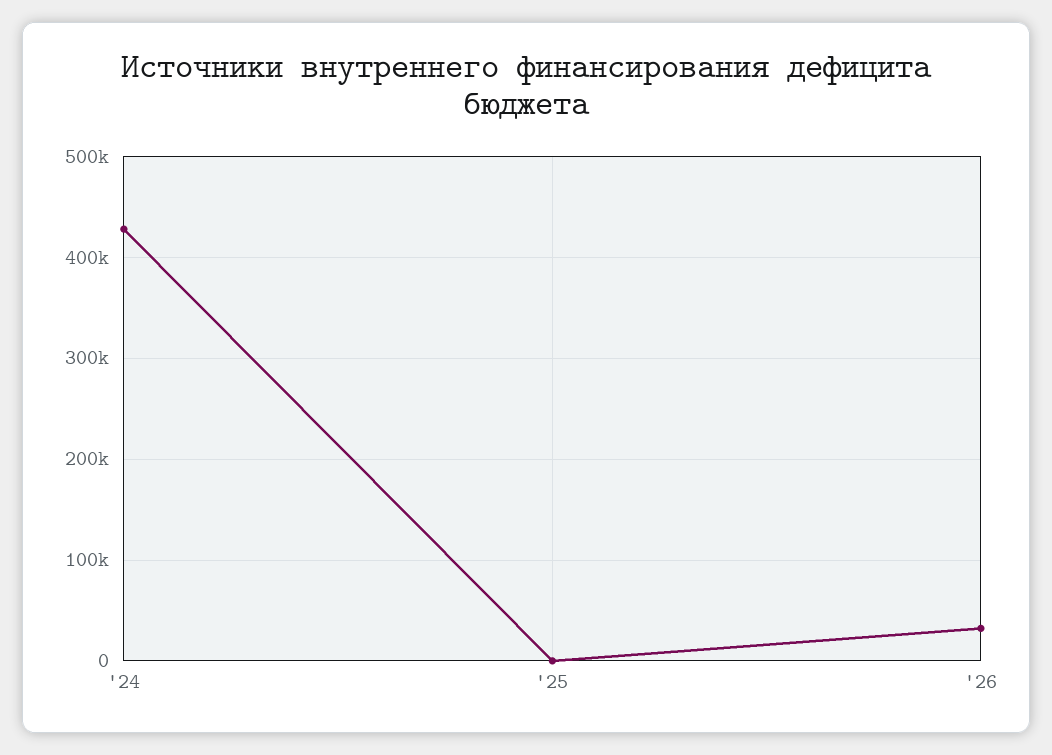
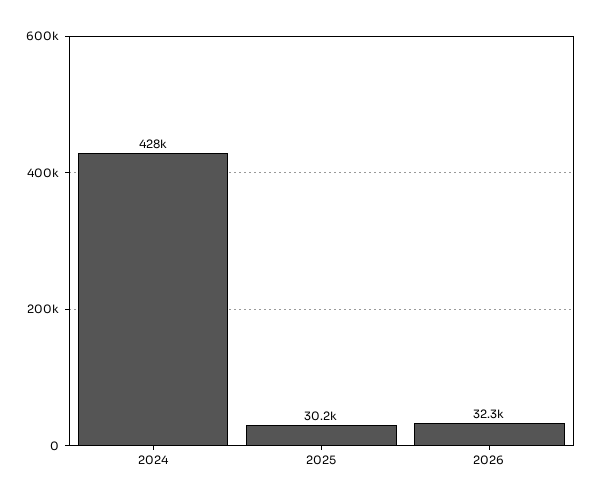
  {
    "'24": 428000,
-   "'25": 0,
+   "'25": 30200,
    "'26": 32300
  }

